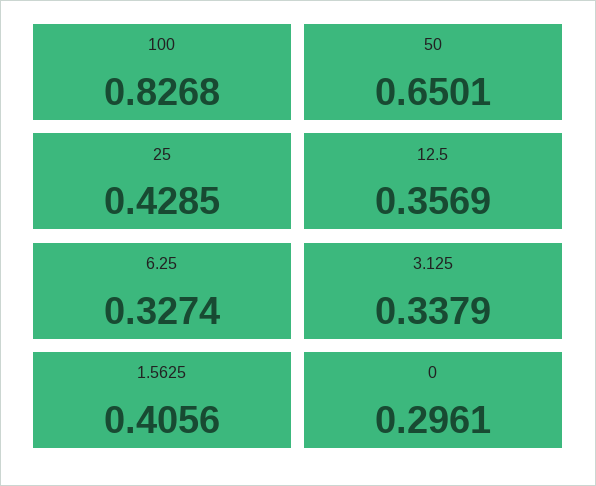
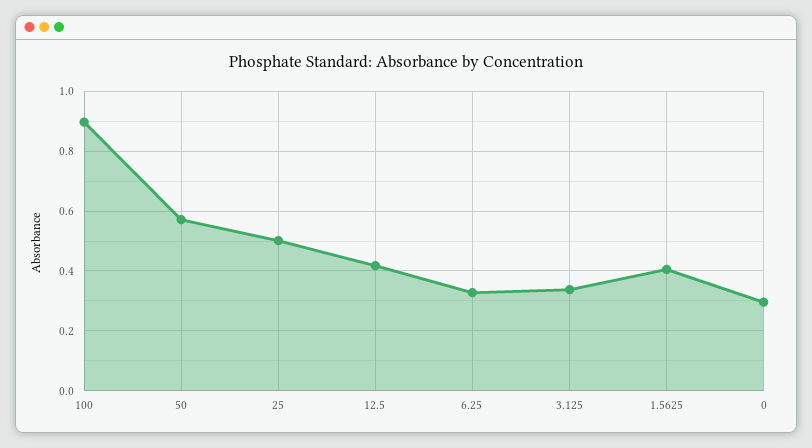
  {
-   "100": 0.8268,
+   "100": 0.9,
-   "50": 0.6501,
+   "50": 0.575,
-   "25": 0.4285,
+   "25": 0.5,
-   "12.5": 0.3569,
+   "12.5": 0.425,
    "6.25": 0.3274,
    "3.125": 0.3379,
    "1.5625": 0.4056,
    "0": 0.2961
  }

